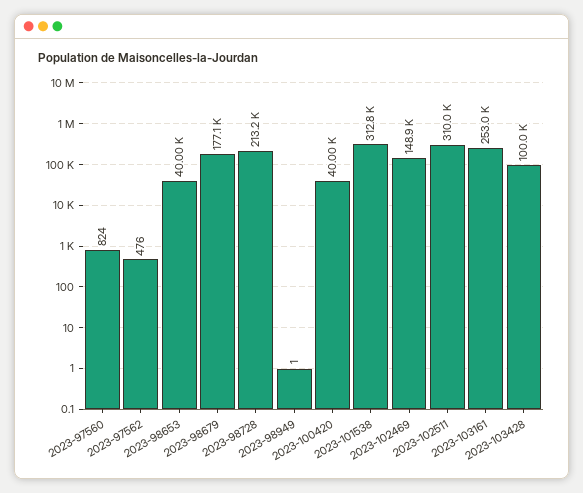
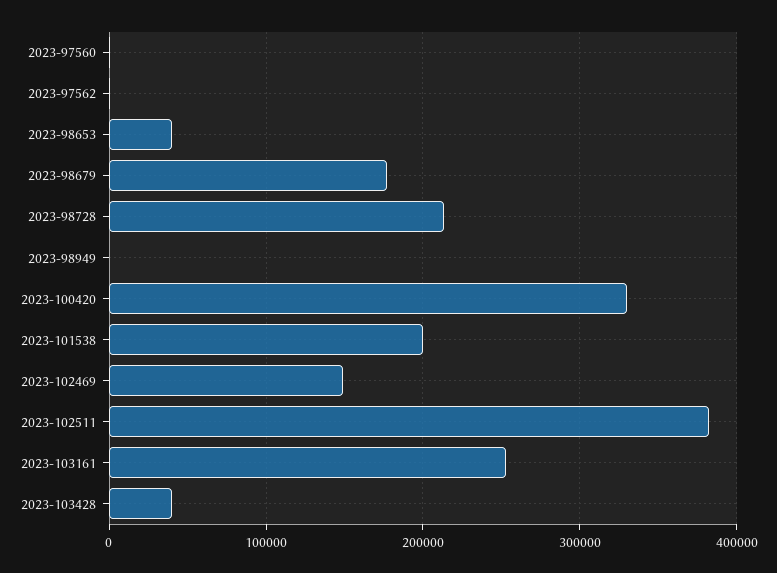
  {
    "2023-97560": 824,
    "2023-97562": 476,
    "2023-98653": 40000,
    "2023-98679": 177100,
    "2023-98728": 213200,
    "2023-98949": 1,
-   "2023-100420": 40000,
+   "2023-100420": 330000,
-   "2023-101538": 312800,
+   "2023-101538": 200000,
    "2023-102469": 148900,
-   "2023-102511": 310000,
+   "2023-102511": 380000,
    "2023-103161": 253000,
-   "2023-103428": 100000
+   "2023-103428": 40000
  }

